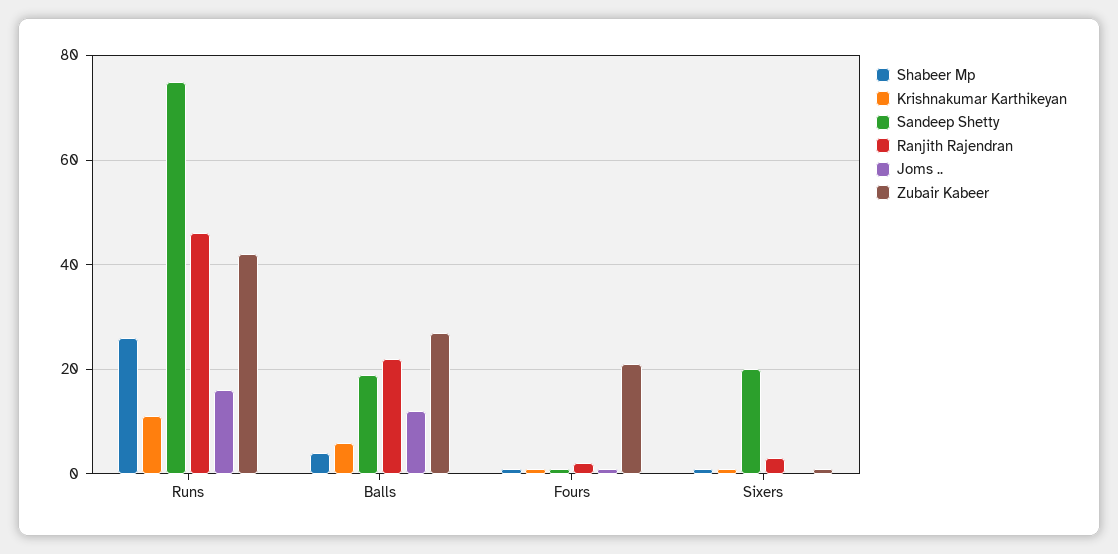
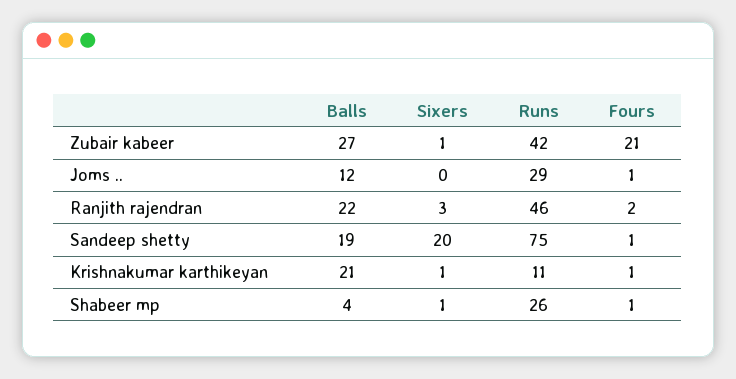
  {
    "Shabeer Mp": {
      "Runs": 26,
      "Balls": 4,
      "Fours": 1,
      "Sixers": 1
    },
    "Krishnakumar Karthikeyan": {
      "Runs": 11,
-     "Balls": 5,
+     "Balls": 21,
      "Fours": 1,
      "Sixers": 1
    },
    "Sandeep Shetty": {
      "Runs": 75,
      "Balls": 19,
      "Fours": 1,
      "Sixers": 20
    },
    "Ranjith Rajendran": {
      "Runs": 46,
      "Balls": 22,
      "Fours": 2,
      "Sixers": 3
    },
    "Joms ..": {
-     "Runs": 15,
+     "Runs": 29,
      "Balls": 12,
      "Fours": 1,
      "Sixers": 0
    },
    "Zubair Kabeer": {
      "Runs": 42,
      "Balls": 27,
      "Fours": 21,
      "Sixers": 1
    }
  }

